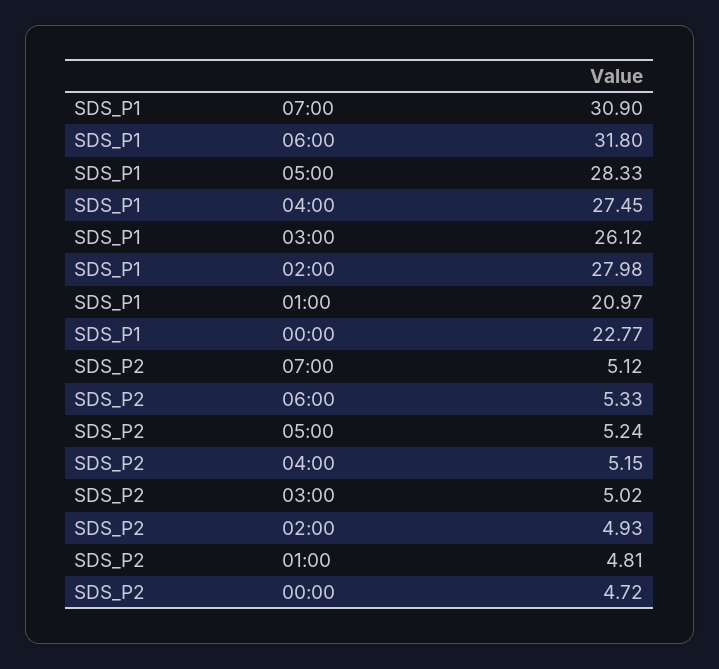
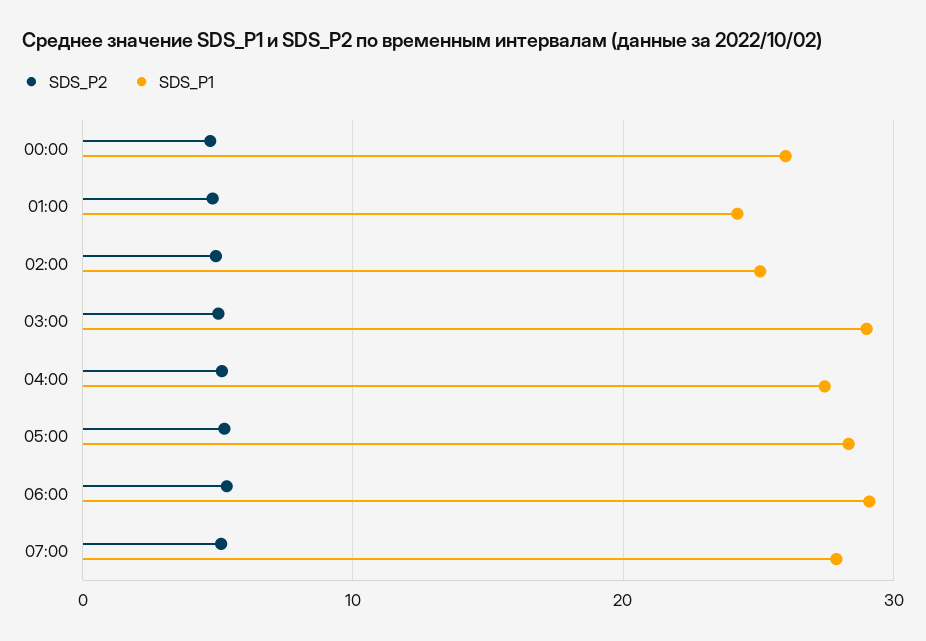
  {
    "SDS_P1": {
-     "07:00": 30.9,
+     "07:00": 28,
-     "06:00": 31.8,
+     "06:00": 29,
      "05:00": 28.33,
      "04:00": 27.45,
-     "03:00": 26.12,
+     "03:00": 29,
-     "02:00": 27.98,
+     "02:00": 25,
-     "01:00": 20.97,
+     "01:00": 24,
-     "00:00": 22.77
+     "00:00": 26
    },
    "SDS_P2": {
      "07:00": 5.12,
      "06:00": 5.33,
      "05:00": 5.24,
      "04:00": 5.15,
      "03:00": 5.02,
      "02:00": 4.93,
      "01:00": 4.81,
      "00:00": 4.72
    }
  }

